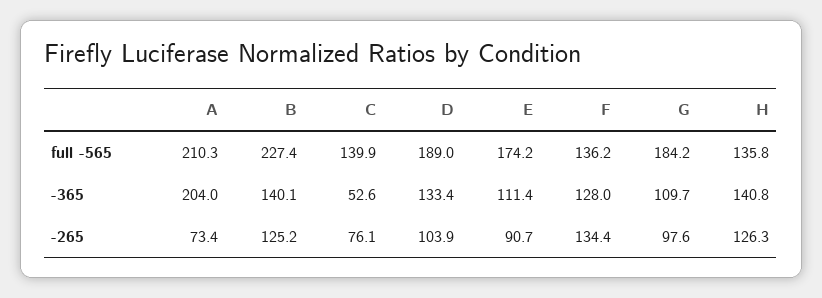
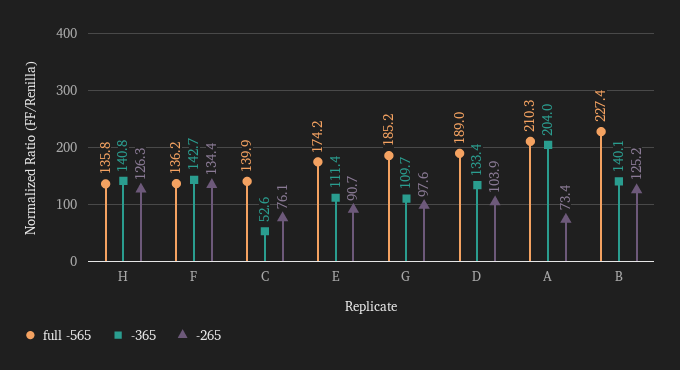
  {
    "full -565": {
      "A": 210.3,
      "B": 227.4,
      "C": 139.9,
      "D": 189,
      "E": 174.2,
      "F": 136.2,
-     "G": 184.2,
+     "G": 185.2,
      "H": 135.8
    },
    "-365": {
      "A": 204,
      "B": 140.1,
      "C": 52.6,
      "D": 133.4,
      "E": 111.4,
-     "F": 128,
+     "F": 142.7,
      "G": 109.7,
      "H": 140.8
    },
    "-265": {
      "A": 73.4,
      "B": 125.2,
      "C": 76.1,
      "D": 103.9,
      "E": 90.7,
      "F": 134.4,
      "G": 97.6,
      "H": 126.3
    }
  }

